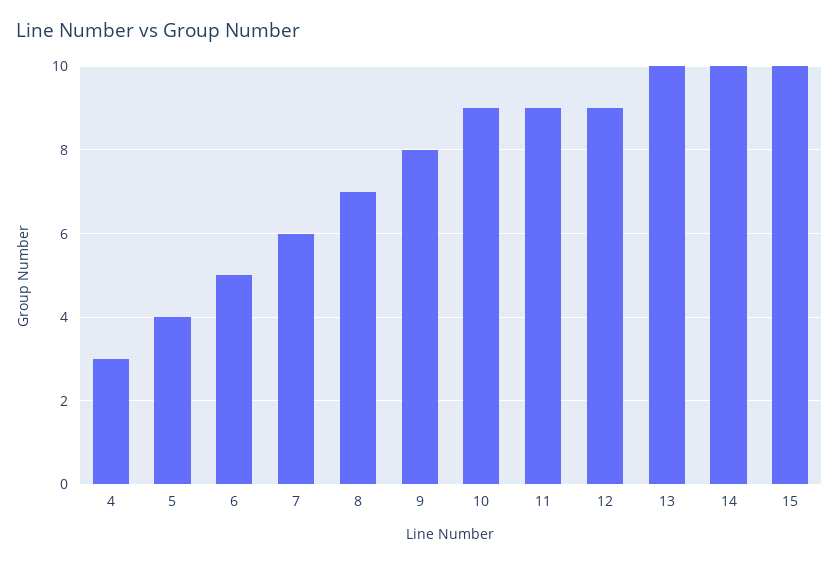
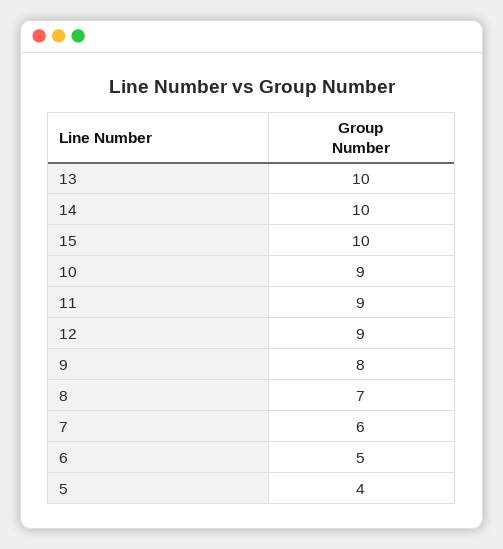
  {
-   "4": 3,
    "5": 4,
    "6": 5,
    "7": 6,
    "8": 7,
    "9": 8,
    "10": 9,
    "11": 9,
    "12": 9,
    "13": 10,
    "14": 10,
    "15": 10
  }

